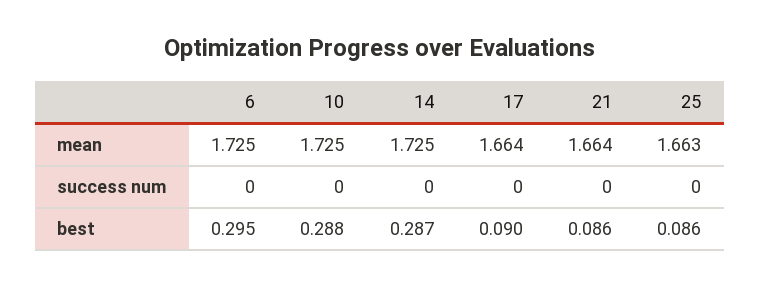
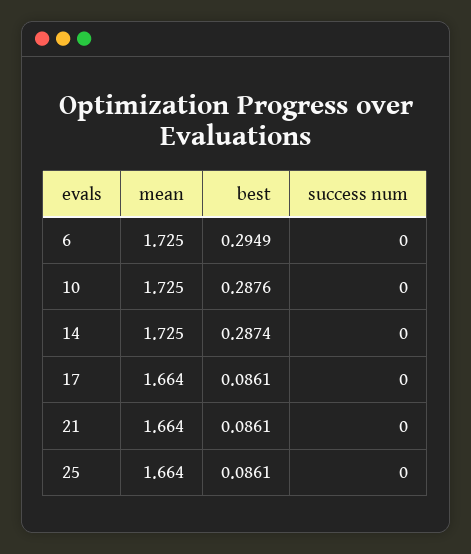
  {
    "6": {
      "mean": 1.725,
      "success num": 0,
      "best": 0.2949
    },
    "10": {
      "mean": 1.725,
      "success num": 0,
      "best": 0.2876
    },
    "14": {
      "mean": 1.725,
      "success num": 0,
      "best": 0.2874
    },
    "17": {
      "mean": 1.664,
      "success num": 0,
-     "best": 0.09
+     "best": 0.0861
    },
    "21": {
      "mean": 1.664,
      "success num": 0,
      "best": 0.0861
    },
    "25": {
-     "mean": 1.663,
+     "mean": 1.664,
      "success num": 0,
      "best": 0.0861
    }
  }

